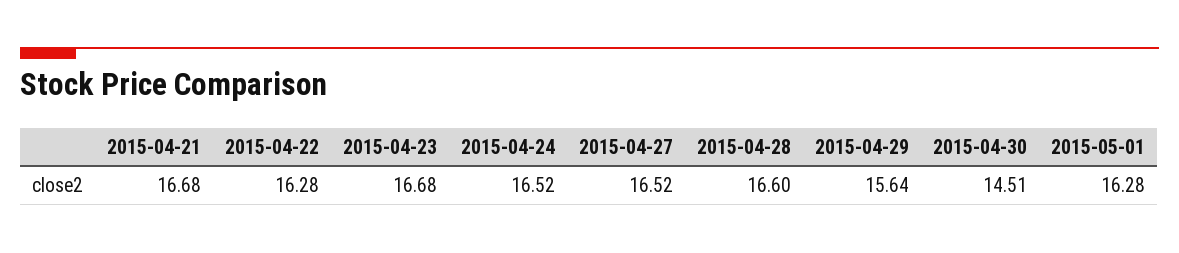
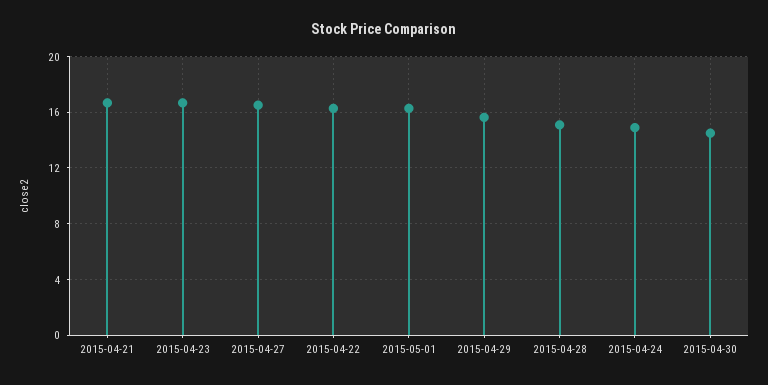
  {
    "2015-04-21": 16.68,
    "2015-04-22": 16.28,
    "2015-04-23": 16.68,
-   "2015-04-24": 16.52,
+   "2015-04-24": 15,
    "2015-04-27": 16.52,
-   "2015-04-28": 16.6,
+   "2015-04-28": 15,
    "2015-04-29": 15.64,
    "2015-04-30": 14.51,
    "2015-05-01": 16.28
  }

